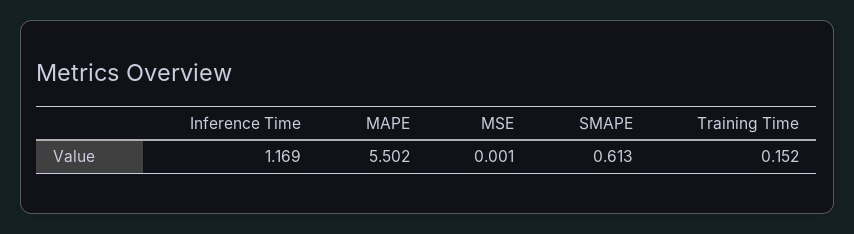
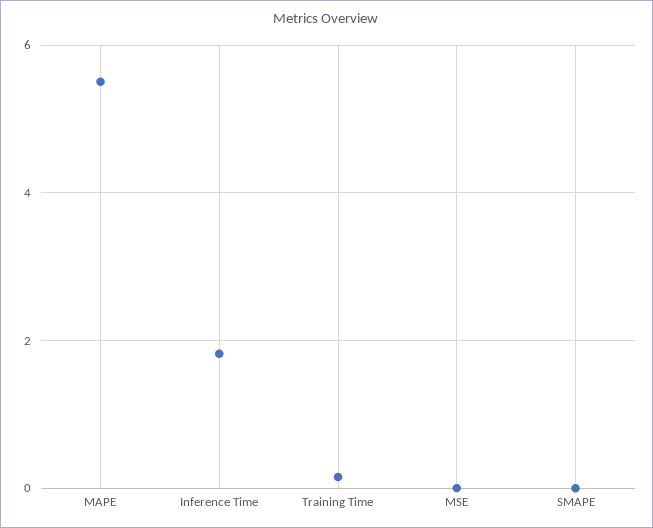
  {
-   "Inference Time": 1.169,
+   "Inference Time": 1.8,
    "MAPE": 5.502,
    "MSE": 0.001,
-   "SMAPE": 0.613,
+   "SMAPE": 0,
    "Training Time": 0.152
  }

